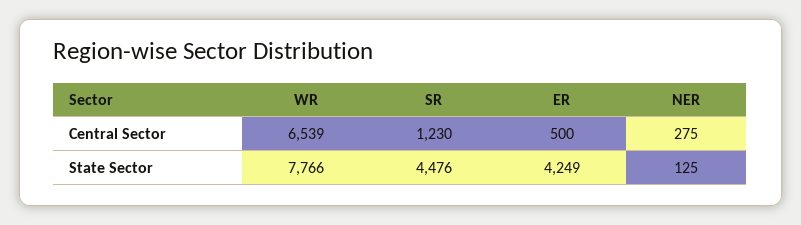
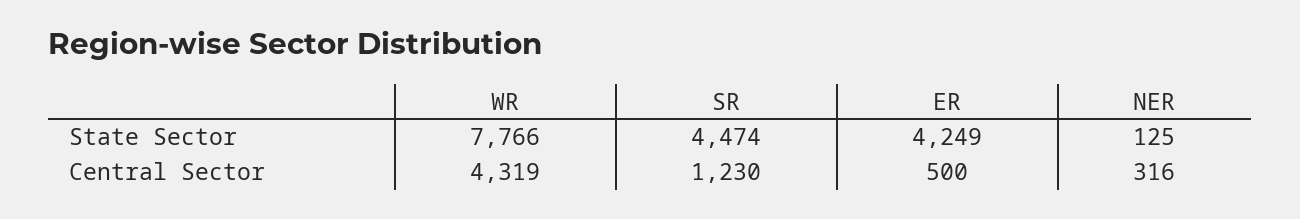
  {
    "WR": {
-     "Central Sector": 6539,
+     "Central Sector": 4319,
      "State Sector": 7766
    },
    "SR": {
      "Central Sector": 1230,
-     "State Sector": 4476
+     "State Sector": 4474
    },
    "ER": {
      "Central Sector": 500,
      "State Sector": 4249
    },
    "NER": {
-     "Central Sector": 275,
+     "Central Sector": 316,
      "State Sector": 125
    }
  }

